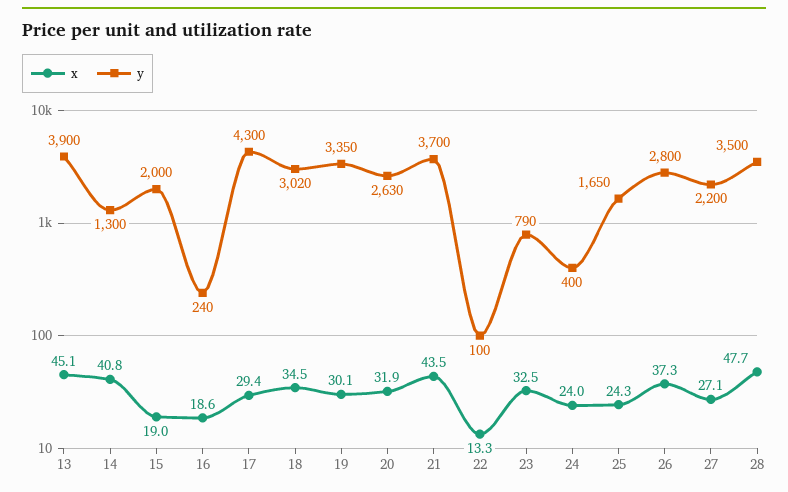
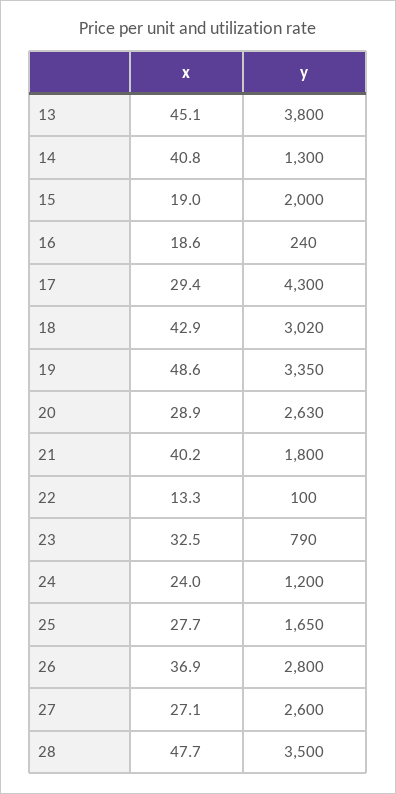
  {
    "x": {
      "13": 45.1,
      "14": 40.8,
      "15": 19,
      "16": 18.6,
      "17": 29.4,
-     "18": 34.5,
+     "18": 42.9,
-     "19": 30.1,
+     "19": 48.6,
-     "20": 31.9,
+     "20": 28.9,
-     "21": 43.5,
+     "21": 40.2,
      "22": 13.3,
      "23": 32.5,
      "24": 24,
-     "25": 24.3,
+     "25": 27.7,
-     "26": 37.3,
+     "26": 36.9,
      "27": 27.1,
      "28": 47.7
    },
    "y": {
-     "13": 3900,
+     "13": 3800,
      "14": 1300,
      "15": 2000,
      "16": 240,
      "17": 4300,
      "18": 3020,
      "19": 3350,
      "20": 2630,
-     "21": 3700,
+     "21": 1800,
      "22": 100,
      "23": 790,
-     "24": 400,
+     "24": 1200,
      "25": 1650,
      "26": 2800,
-     "27": 2200,
+     "27": 2600,
      "28": 3500
    }
  }

